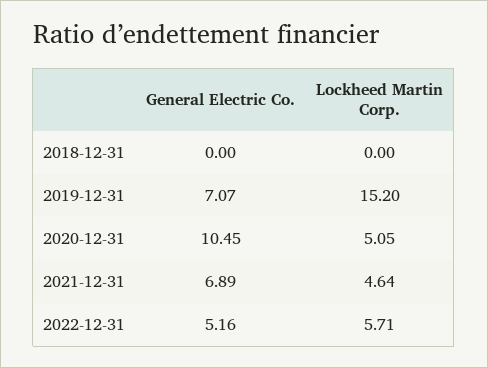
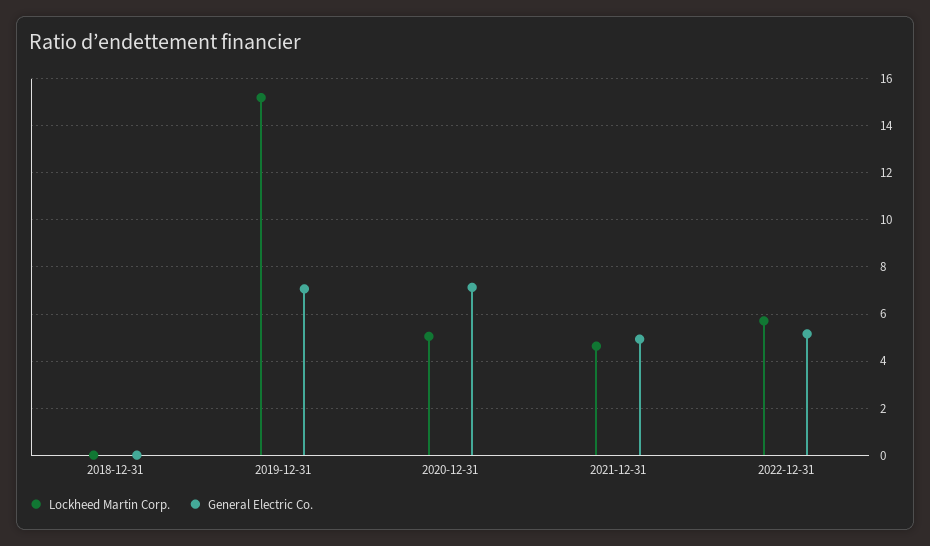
  {
    "General Electric Co.": {
      "2018-12-31": 0,
      "2019-12-31": 7.07,
-     "2020-12-31": 10.45,
+     "2020-12-31": 7,
-     "2021-12-31": 6.89,
+     "2021-12-31": 5,
      "2022-12-31": 5.16
    },
    "Lockheed Martin Corp.": {
      "2018-12-31": 0,
      "2019-12-31": 15.2,
      "2020-12-31": 5.05,
      "2021-12-31": 4.64,
      "2022-12-31": 5.71
    }
  }

